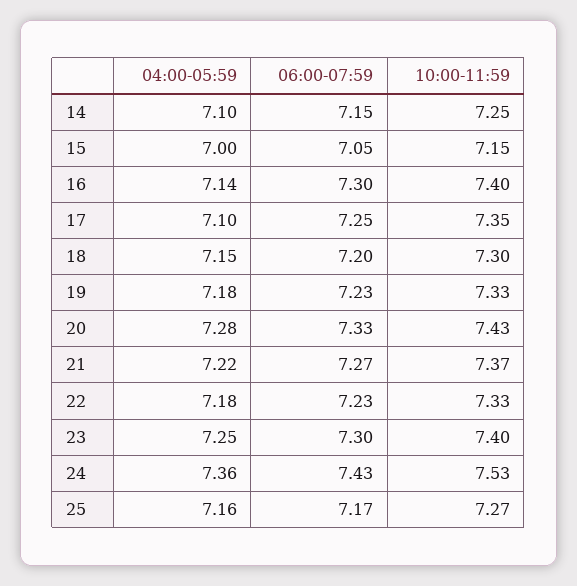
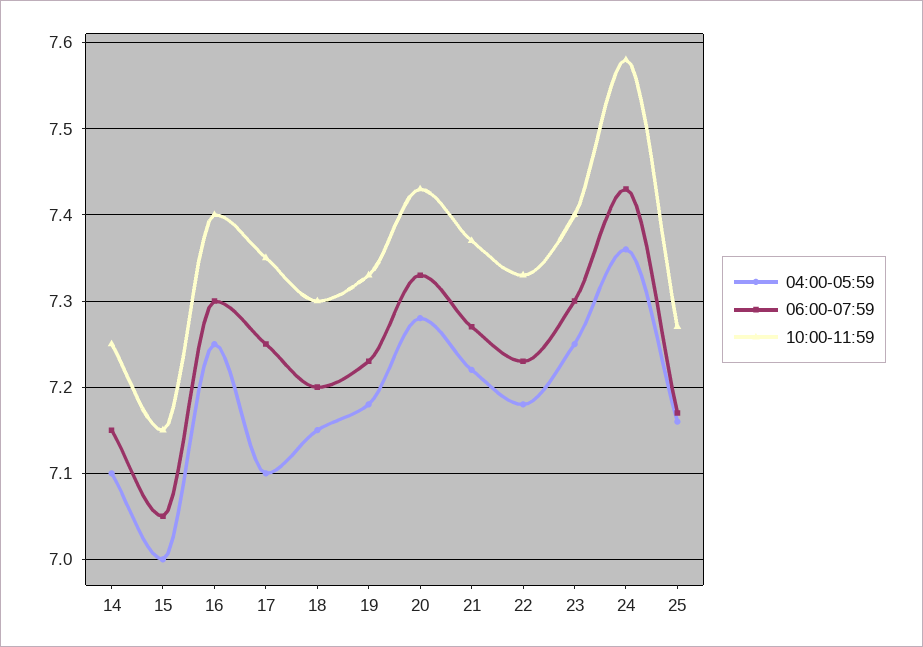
  {
    "04:00-05:59": {
      "14": 7.1,
      "15": 7,
-     "16": 7.14,
+     "16": 7.25,
      "17": 7.1,
      "18": 7.15,
      "19": 7.18,
      "20": 7.28,
      "21": 7.22,
      "22": 7.18,
      "23": 7.25,
      "24": 7.36,
      "25": 7.16
    },
    "06:00-07:59": {
      "14": 7.15,
      "15": 7.05,
      "16": 7.3,
      "17": 7.25,
      "18": 7.2,
      "19": 7.23,
      "20": 7.33,
      "21": 7.27,
      "22": 7.23,
      "23": 7.3,
      "24": 7.43,
      "25": 7.17
    },
    "10:00-11:59": {
      "14": 7.25,
      "15": 7.15,
      "16": 7.4,
      "17": 7.35,
      "18": 7.3,
      "19": 7.33,
      "20": 7.43,
      "21": 7.37,
      "22": 7.33,
      "23": 7.4,
-     "24": 7.53,
+     "24": 7.58,
      "25": 7.27
    }
  }

